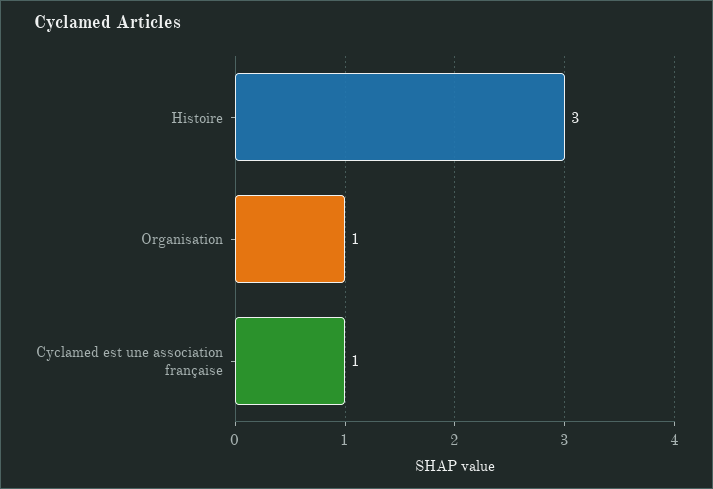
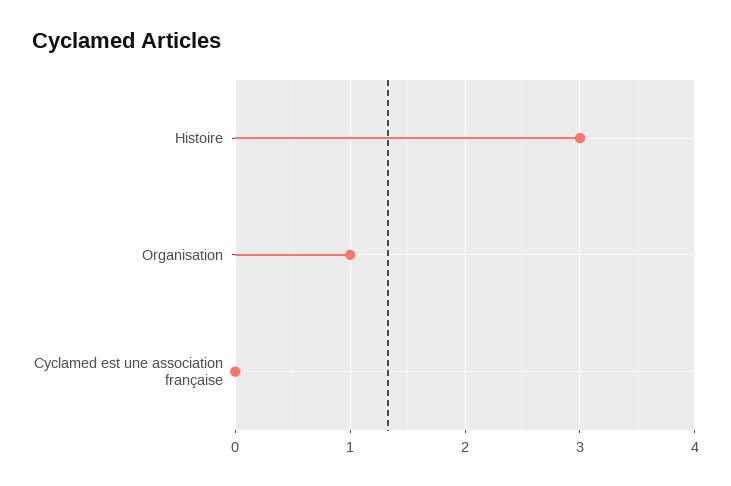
  {
    "Histoire": 3,
    "Organisation": 1,
-   "Cyclamed est une association française": 1
+   "Cyclamed est une association française": 0
  }

